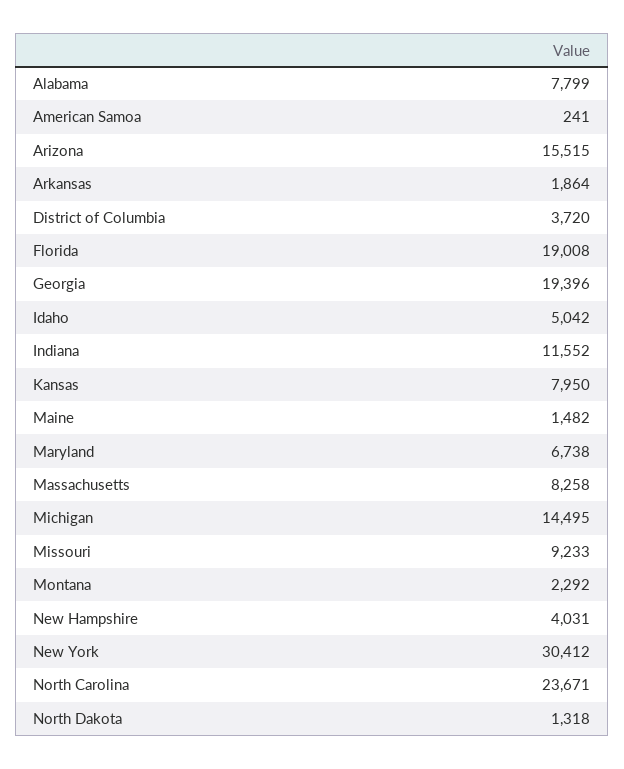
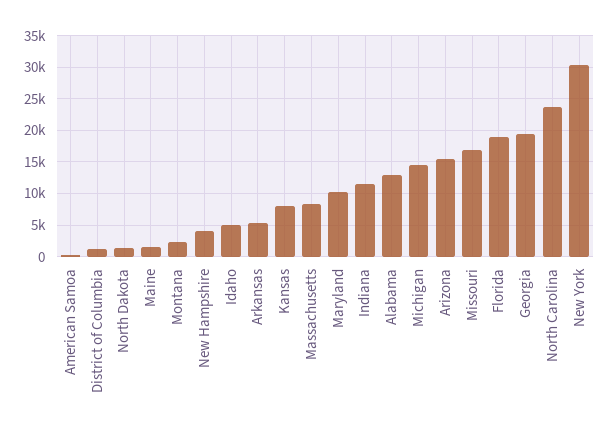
  {
-   "Alabama": 7799,
+   "Alabama": 13000,
    "American Samoa": 241,
    "Arizona": 15515,
-   "Arkansas": 1864,
+   "Arkansas": 5000,
-   "District of Columbia": 3720,
+   "District of Columbia": 1000,
    "Florida": 19008,
    "Georgia": 19396,
    "Idaho": 5042,
    "Indiana": 11552,
    "Kansas": 7950,
    "Maine": 1482,
-   "Maryland": 6738,
+   "Maryland": 10000,
    "Massachusetts": 8258,
    "Michigan": 14495,
-   "Missouri": 9233,
+   "Missouri": 17000,
    "Montana": 2292,
    "New Hampshire": 4031,
    "New York": 30412,
    "North Carolina": 23671,
    "North Dakota": 1318
  }

